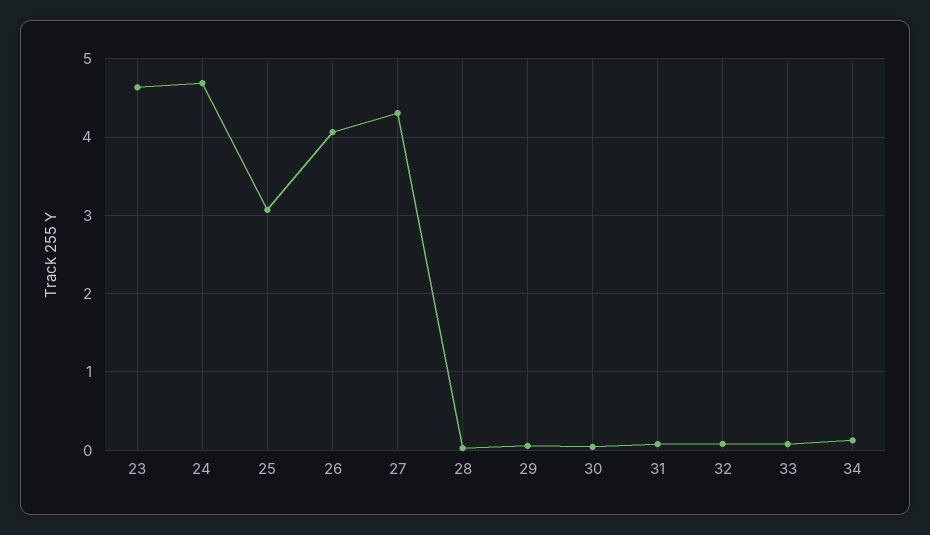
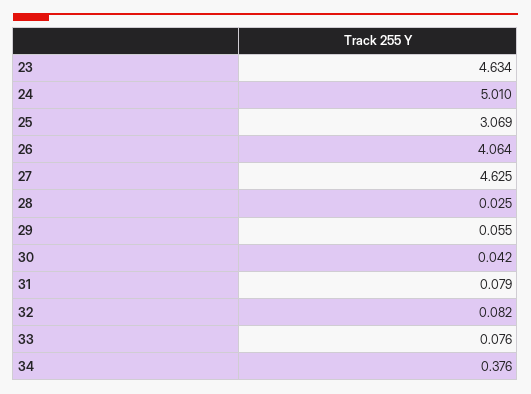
  {
    "23": 4.634,
-   "24": 4.7,
+   "24": 5.01,
    "25": 3.069,
    "26": 4.064,
-   "27": 4.3,
+   "27": 4.625,
    "28": 0.025,
    "29": 0.055,
    "30": 0.042,
    "31": 0.079,
    "32": 0.082,
    "33": 0.076,
-   "34": 0.1
+   "34": 0.376
  }

